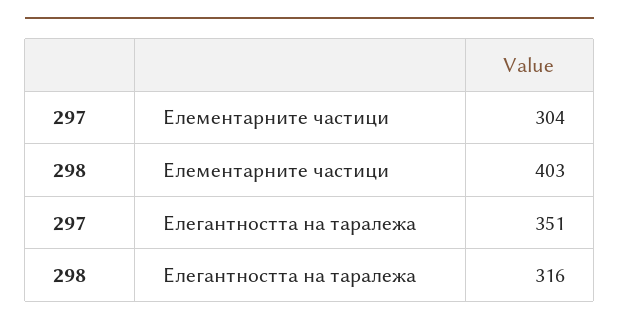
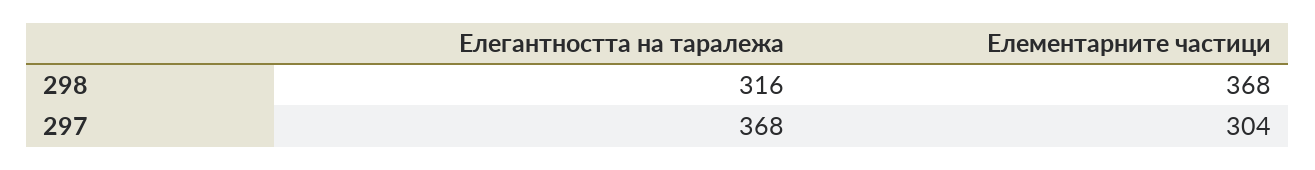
  {
    "297": {
      "Елементарните частици": 304,
-     "Елегантността на таралежа": 351
+     "Елегантността на таралежа": 368
    },
    "298": {
-     "Елементарните частици": 403,
+     "Елементарните частици": 368,
      "Елегантността на таралежа": 316
    }
  }

